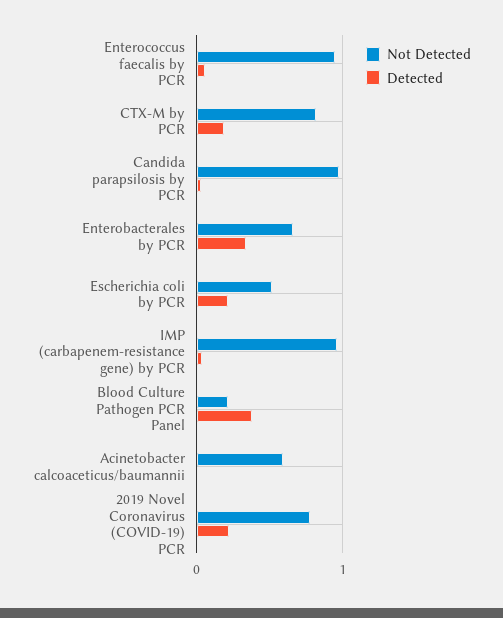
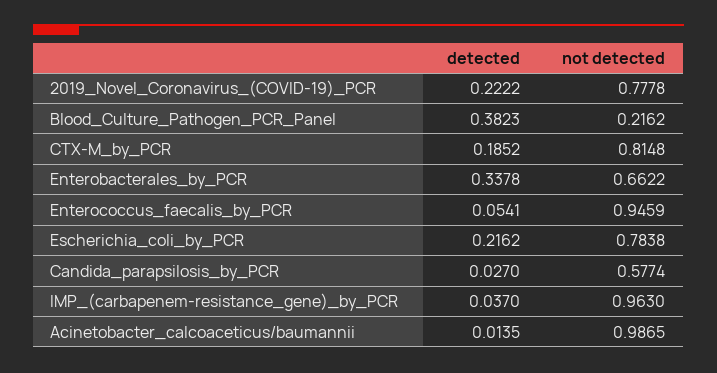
  {
    "Not Detected": {
      "Enterococcus faecalis by PCR": 0.9459,
      "CTX-M by PCR": 0.8148,
-     "Candida parapsilosis by PCR": 1,
+     "Candida parapsilosis by PCR": 0.5774,
      "Enterobacterales by PCR": 0.6622,
-     "Escherichia coli by PCR": 0.5,
+     "Escherichia coli by PCR": 0.7838,
      "IMP (carbapenem-resistance gene) by PCR": 0.963,
      "Blood Culture Pathogen PCR Panel": 0.2162,
-     "Acinetobacter calcoaceticus/baumannii": 0.6,
+     "Acinetobacter calcoaceticus/baumannii": 0.9865,
      "2019 Novel Coronavirus (COVID-19) PCR": 0.7778
    },
    "Detected": {
      "Enterococcus faecalis by PCR": 0.0541,
      "CTX-M by PCR": 0.1852,
      "Candida parapsilosis by PCR": 0.027,
      "Enterobacterales by PCR": 0.3378,
      "Escherichia coli by PCR": 0.2162,
      "IMP (carbapenem-resistance gene) by PCR": 0.037,
      "Blood Culture Pathogen PCR Panel": 0.3823,
      "Acinetobacter calcoaceticus/baumannii": 0.0135,
      "2019 Novel Coronavirus (COVID-19) PCR": 0.2222
    }
  }

